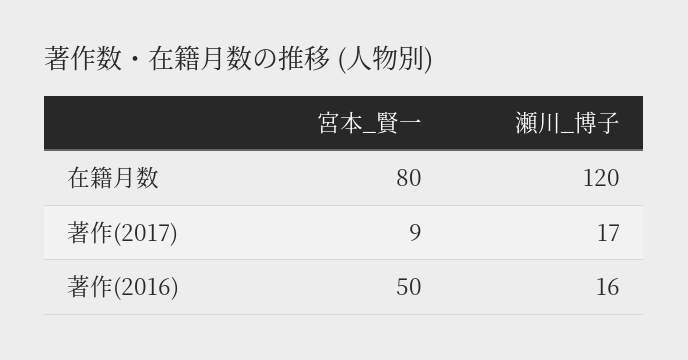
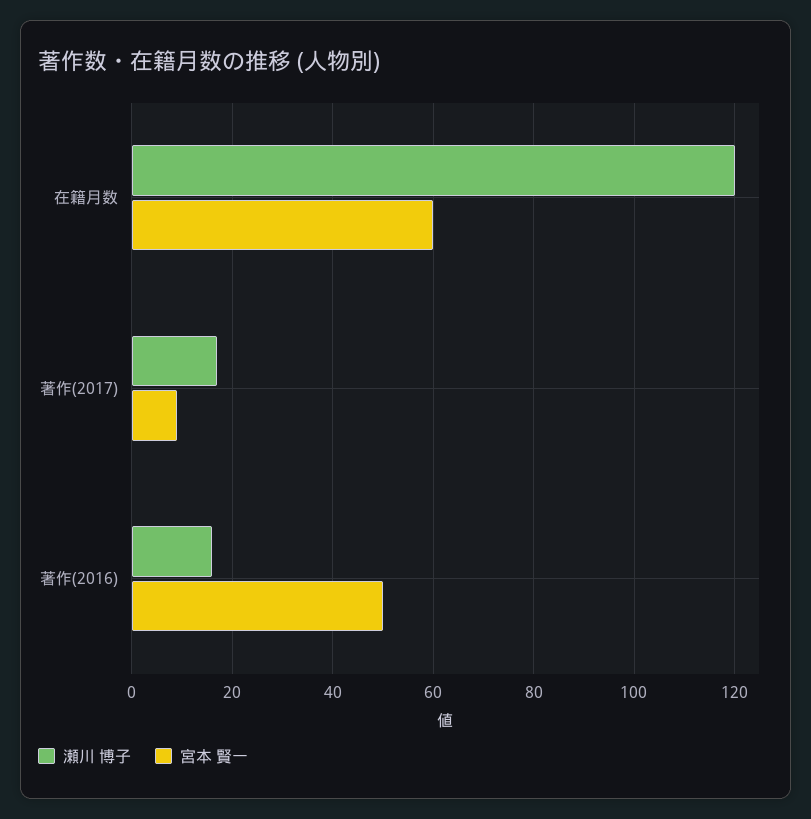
  {
    "宮本_賢一": {
-     "在籍月数": 80,
+     "在籍月数": 60,
      "著作(2017)": 9,
      "著作(2016)": 50
    },
    "瀬川_博子": {
      "在籍月数": 120,
      "著作(2017)": 17,
      "著作(2016)": 16
    }
  }

